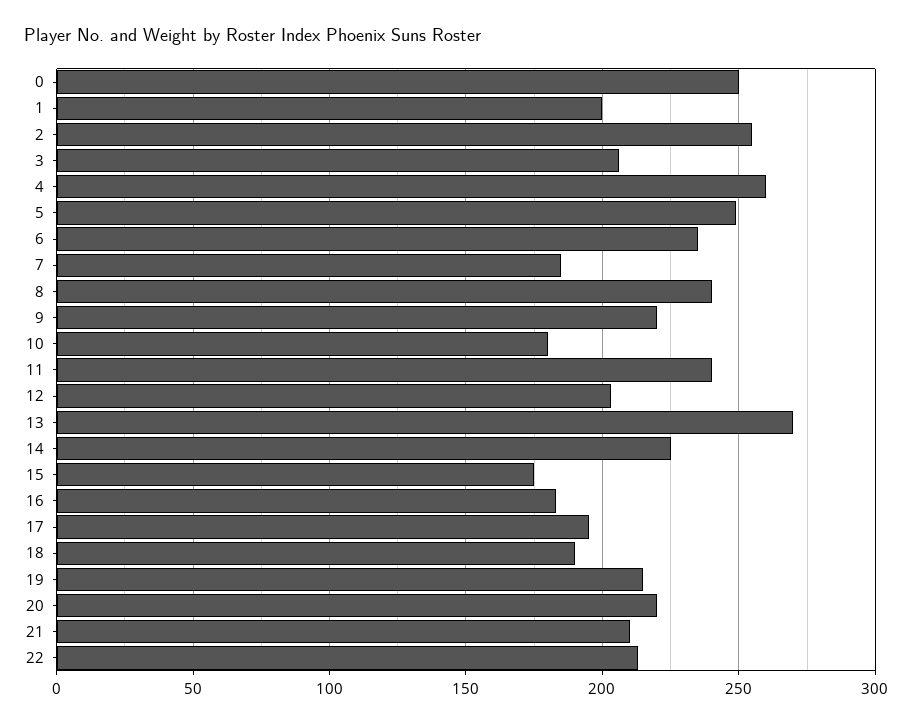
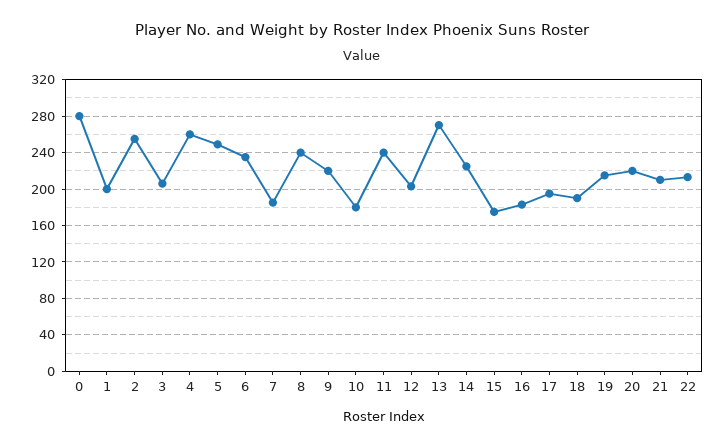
  {
-   "0": 250,
+   "0": 280,
    "1": 200,
    "2": 255,
    "3": 205,
    "4": 260,
    "5": 250,
    "6": 235,
    "7": 185,
    "8": 240,
    "9": 220,
    "10": 180,
    "11": 240,
    "12": 205,
    "13": 270,
    "14": 225,
    "15": 175,
    "16": 185,
    "17": 195,
    "18": 190,
    "19": 215,
    "20": 220,
    "21": 210,
    "22": 215
  }

